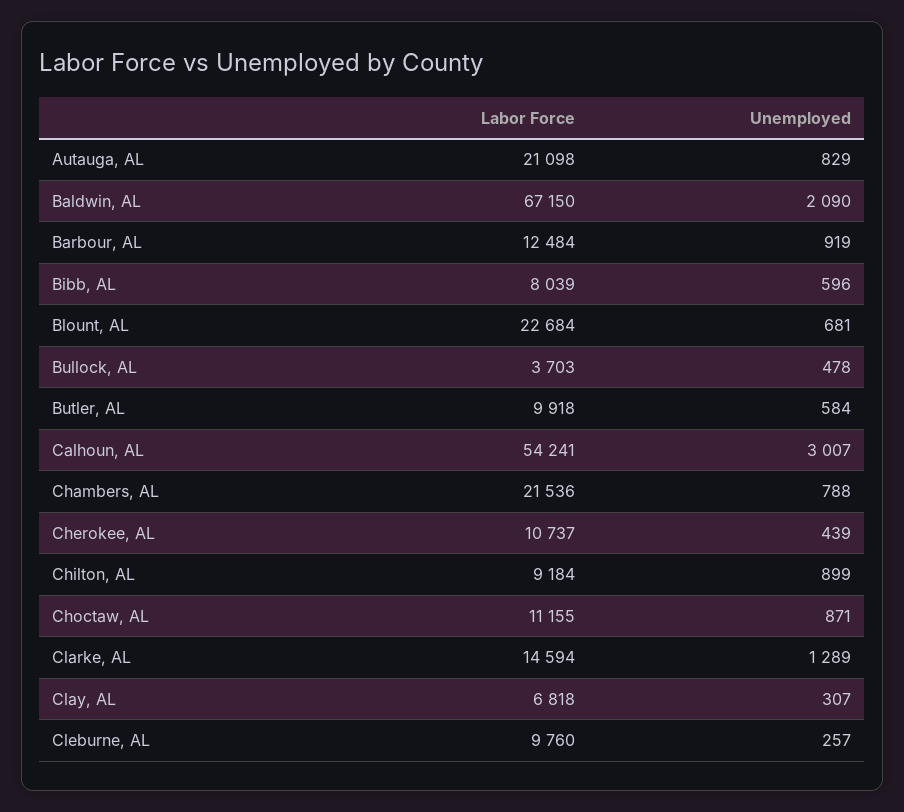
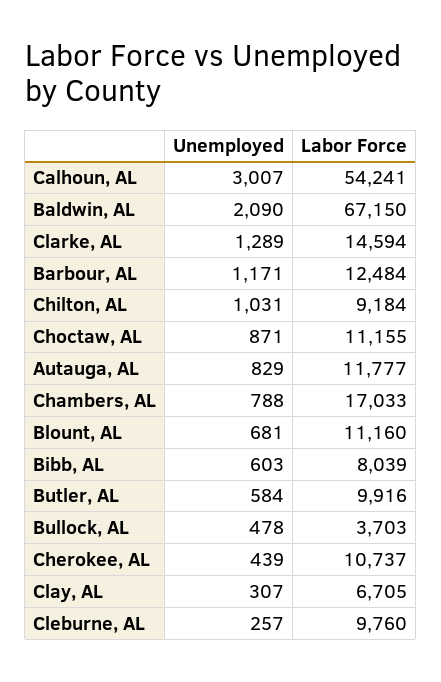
  {
    "Labor Force": {
-     "Autauga, AL": 21098,
+     "Autauga, AL": 11777,
      "Baldwin, AL": 67150,
      "Barbour, AL": 12484,
      "Bibb, AL": 8039,
-     "Blount, AL": 22684,
+     "Blount, AL": 11160,
      "Bullock, AL": 3703,
-     "Butler, AL": 9918,
+     "Butler, AL": 9916,
      "Calhoun, AL": 54241,
-     "Chambers, AL": 21536,
+     "Chambers, AL": 17033,
      "Cherokee, AL": 10737,
      "Chilton, AL": 9184,
      "Choctaw, AL": 11155,
      "Clarke, AL": 14594,
-     "Clay, AL": 6818,
+     "Clay, AL": 6705,
      "Cleburne, AL": 9760
    },
    "Unemployed": {
      "Autauga, AL": 829,
      "Baldwin, AL": 2090,
-     "Barbour, AL": 919,
+     "Barbour, AL": 1171,
-     "Bibb, AL": 596,
+     "Bibb, AL": 603,
      "Blount, AL": 681,
      "Bullock, AL": 478,
      "Butler, AL": 584,
      "Calhoun, AL": 3007,
      "Chambers, AL": 788,
      "Cherokee, AL": 439,
-     "Chilton, AL": 899,
+     "Chilton, AL": 1031,
      "Choctaw, AL": 871,
      "Clarke, AL": 1289,
      "Clay, AL": 307,
      "Cleburne, AL": 257
    }
  }

